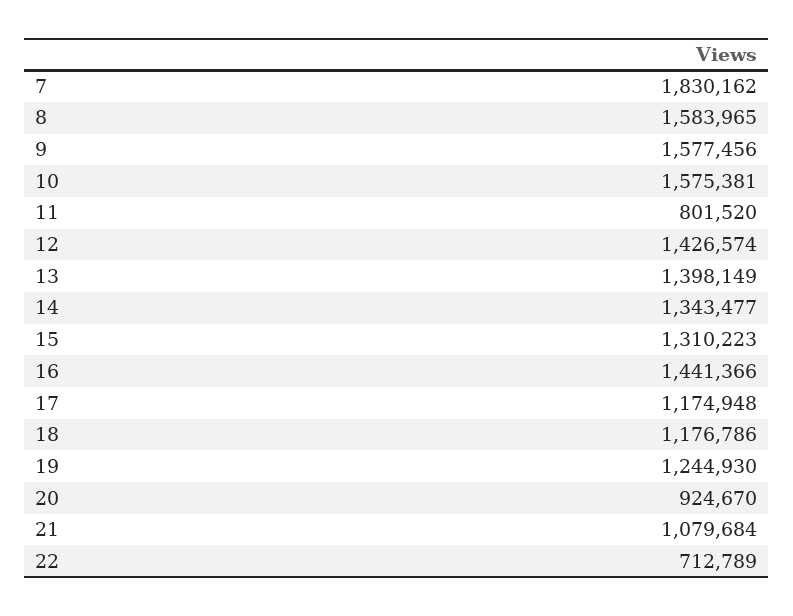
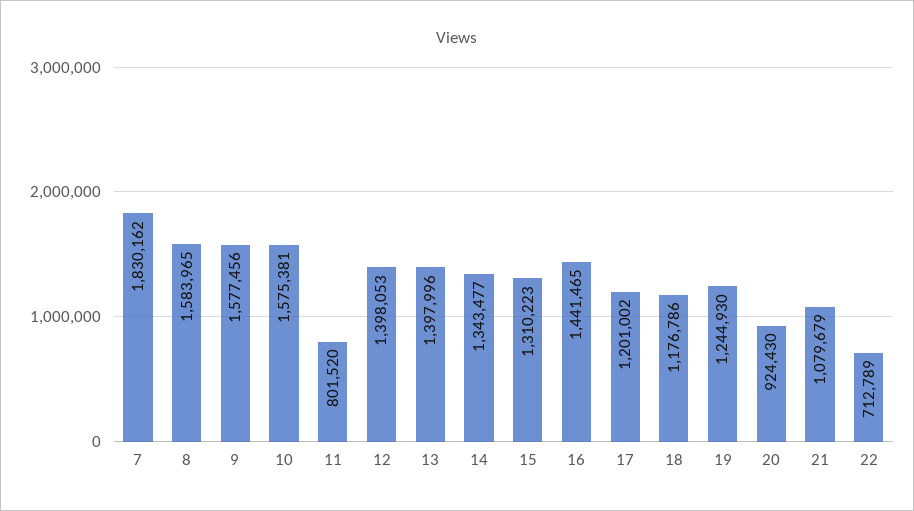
  {
    "7": 1830162,
    "8": 1583965,
    "9": 1577456,
    "10": 1575381,
    "11": 801520,
-   "12": 1426574,
+   "12": 1398053,
-   "13": 1398149,
+   "13": 1397996,
    "14": 1343477,
    "15": 1310223,
-   "16": 1441366,
+   "16": 1441465,
-   "17": 1174948,
+   "17": 1201002,
    "18": 1176786,
    "19": 1244930,
-   "20": 924670,
+   "20": 924430,
-   "21": 1079684,
+   "21": 1079679,
    "22": 712789
  }

